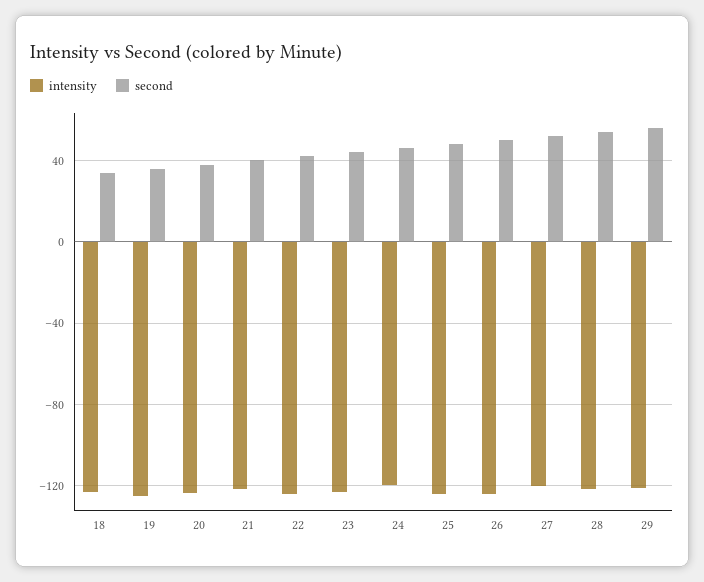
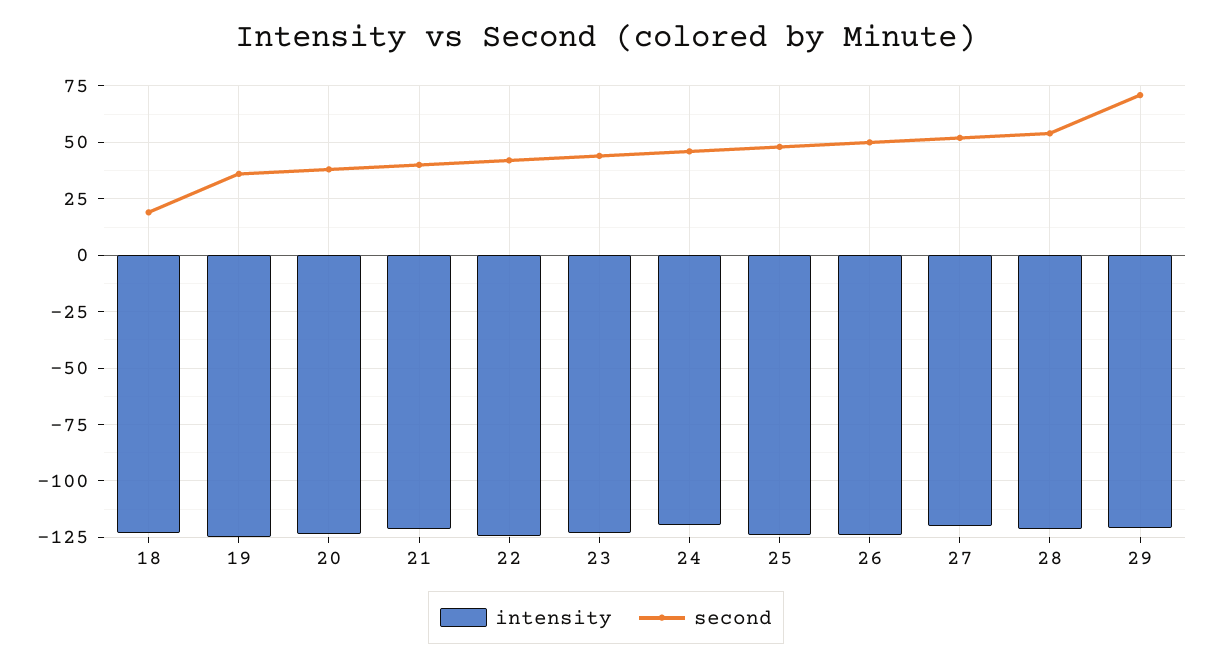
  {
    "intensity": {
      "18": -125,
      "19": -125,
      "20": -125,
      "21": -120,
      "22": -125,
      "23": -125,
      "24": -120,
      "25": -125,
      "26": -125,
      "27": -120,
      "28": -120,
      "29": -120
    },
    "second": {
-     "18": 35,
+     "18": 20,
      "19": 35,
      "20": 40,
      "21": 40,
      "22": 40,
      "23": 45,
      "24": 45,
      "25": 50,
      "26": 50,
      "27": 50,
      "28": 55,
-     "29": 55
+     "29": 70
    }
  }

